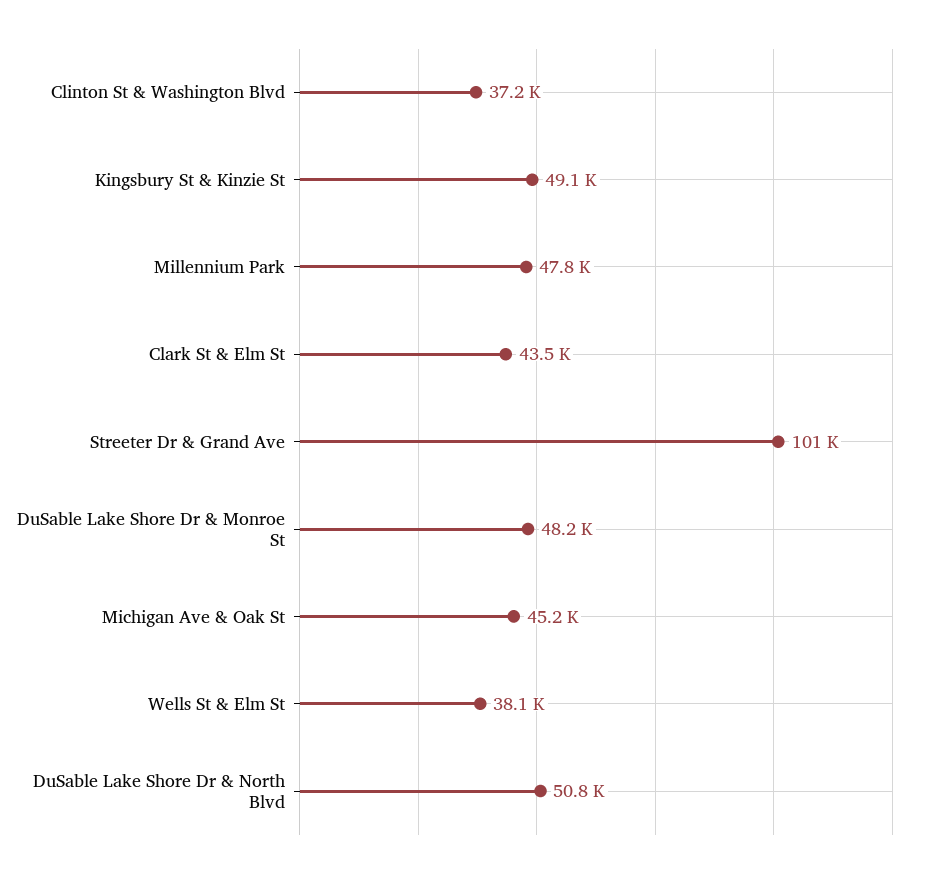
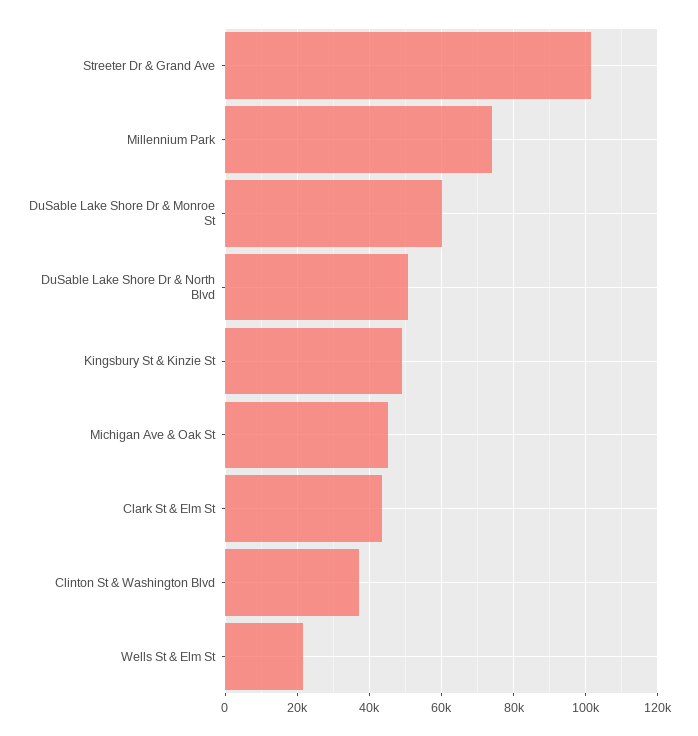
  {
    "Clinton St & Washington Blvd": 37200,
    "Kingsbury St & Kinzie St": 49100,
-   "Millennium Park": 47800,
+   "Millennium Park": 74000,
    "Clark St & Elm St": 43500,
    "Streeter Dr & Grand Ave": 101000,
-   "DuSable Lake Shore Dr & Monroe St": 48200,
+   "DuSable Lake Shore Dr & Monroe St": 60000,
    "Michigan Ave & Oak St": 45200,
-   "Wells St & Elm St": 38100,
+   "Wells St & Elm St": 22000,
    "DuSable Lake Shore Dr & North Blvd": 50800
  }

